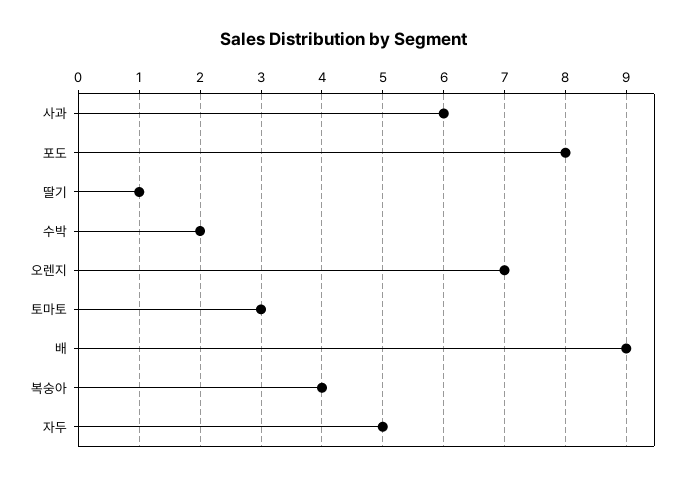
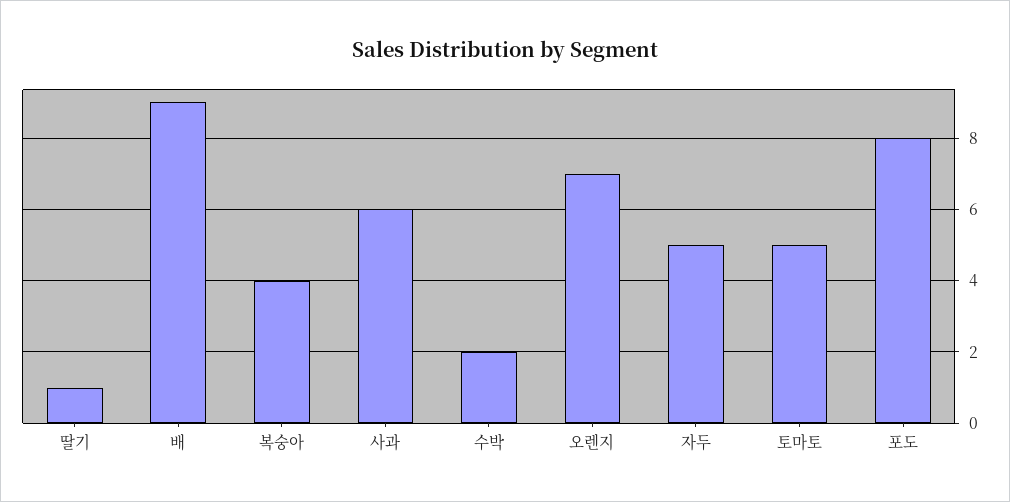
  {
    "사과": 6,
    "포도": 8,
    "딸기": 1,
    "수박": 2,
    "오렌지": 7,
-   "토마토": 3,
+   "토마토": 5,
    "배": 9,
    "복숭아": 4,
    "자두": 5
  }

